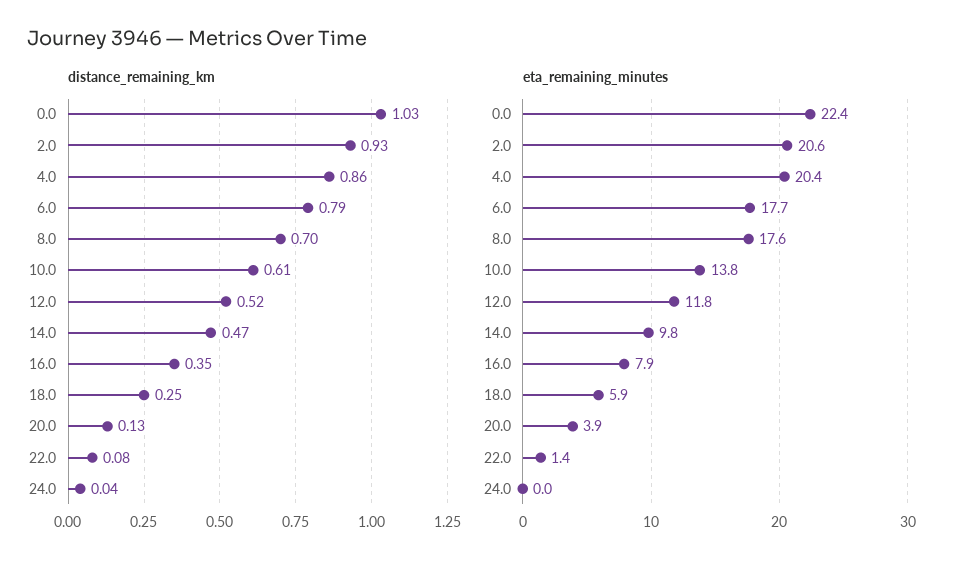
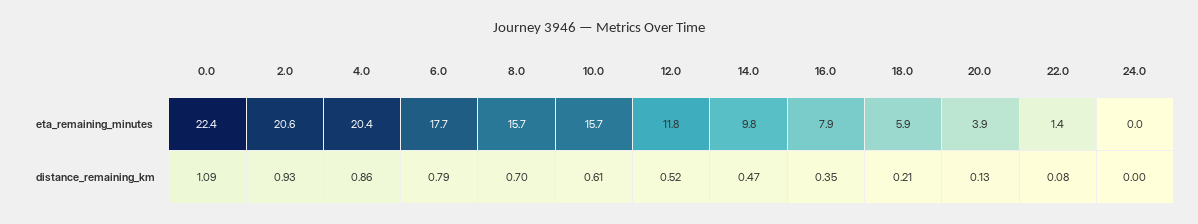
  {
    "distance_remaining_km": {
-     "0.0": 1.03,
+     "0.0": 1.09,
      "2.0": 0.93,
      "4.0": 0.86,
      "6.0": 0.79,
      "8.0": 0.7,
      "10.0": 0.61,
      "12.0": 0.52,
      "14.0": 0.47,
      "16.0": 0.35,
-     "18.0": 0.25,
+     "18.0": 0.21,
      "20.0": 0.13,
      "22.0": 0.08,
-     "24.0": 0.04
+     "24.0": 0
    },
    "eta_remaining_minutes": {
      "0.0": 22.4,
      "2.0": 20.6,
      "4.0": 20.4,
      "6.0": 17.7,
-     "8.0": 17.6,
+     "8.0": 15.7,
-     "10.0": 13.8,
+     "10.0": 15.7,
      "12.0": 11.8,
      "14.0": 9.8,
      "16.0": 7.9,
      "18.0": 5.9,
      "20.0": 3.9,
      "22.0": 1.4,
      "24.0": 0
    }
  }

